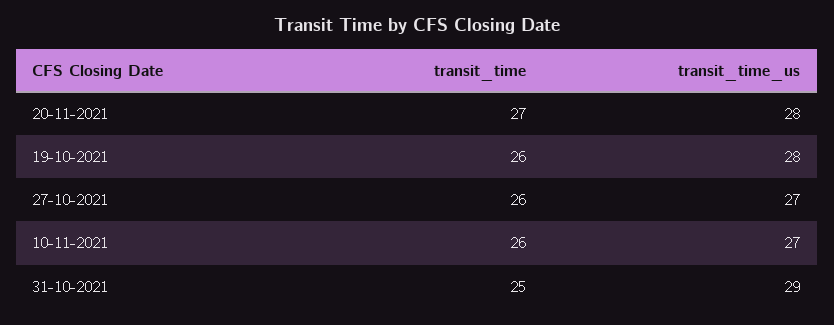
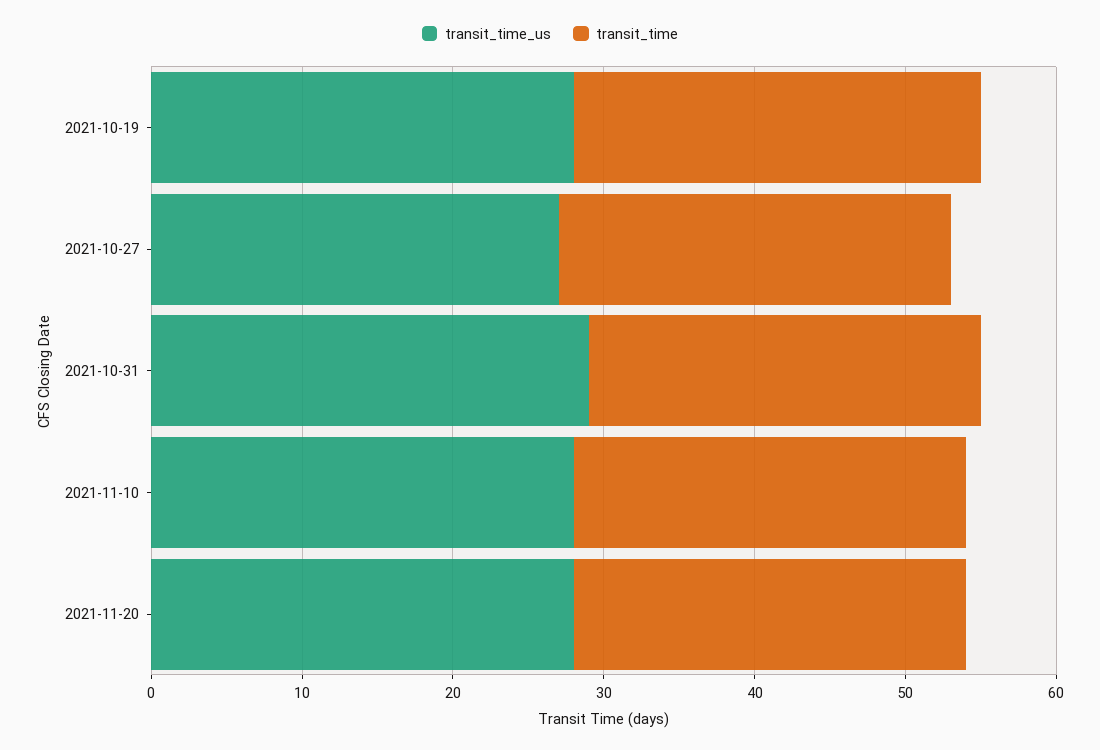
  {
    "transit_time": {
-     "20-11-2021": 27,
+     "20-11-2021": 26,
-     "19-10-2021": 26,
+     "19-10-2021": 27,
      "27-10-2021": 26,
      "10-11-2021": 26,
-     "31-10-2021": 25
+     "31-10-2021": 26
    },
    "transit_time_us": {
      "20-11-2021": 28,
      "19-10-2021": 28,
      "27-10-2021": 27,
-     "10-11-2021": 27,
+     "10-11-2021": 28,
      "31-10-2021": 29
    }
  }

